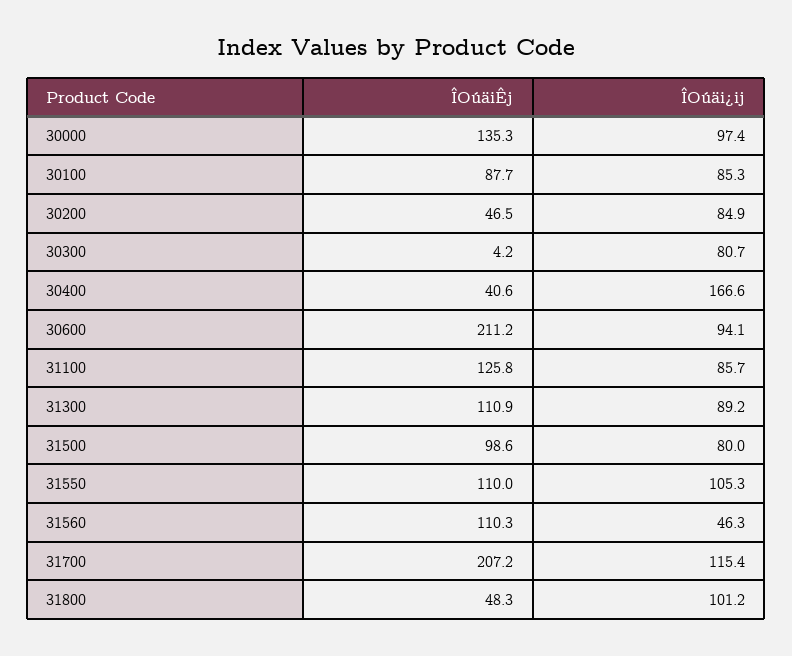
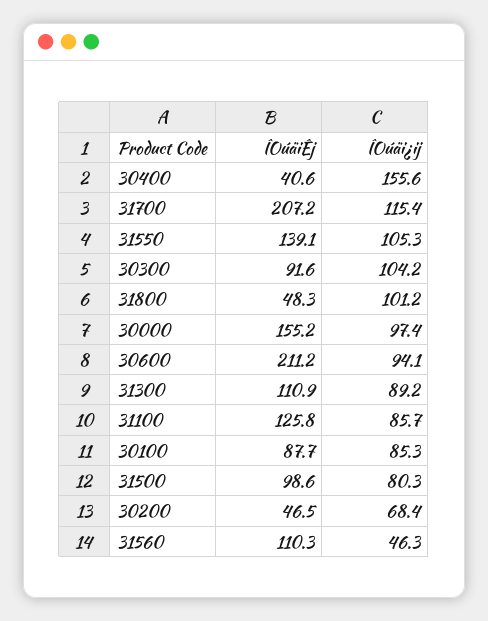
  {
    "ÎOúäiÊj": {
-     "30000": 135.3,
+     "30000": 155.2,
      "30100": 87.7,
      "30200": 46.5,
-     "30300": 4.2,
+     "30300": 91.6,
      "30400": 40.6,
      "30600": 211.2,
      "31100": 125.8,
      "31300": 110.9,
      "31500": 98.6,
-     "31550": 110,
+     "31550": 139.1,
      "31560": 110.3,
      "31700": 207.2,
      "31800": 48.3
    },
    "ÎOúäi¿ij": {
      "30000": 97.4,
      "30100": 85.3,
-     "30200": 84.9,
+     "30200": 68.4,
-     "30300": 80.7,
+     "30300": 104.2,
-     "30400": 166.6,
+     "30400": 155.6,
      "30600": 94.1,
      "31100": 85.7,
      "31300": 89.2,
-     "31500": 80,
+     "31500": 80.3,
      "31550": 105.3,
      "31560": 46.3,
      "31700": 115.4,
      "31800": 101.2
    }
  }

